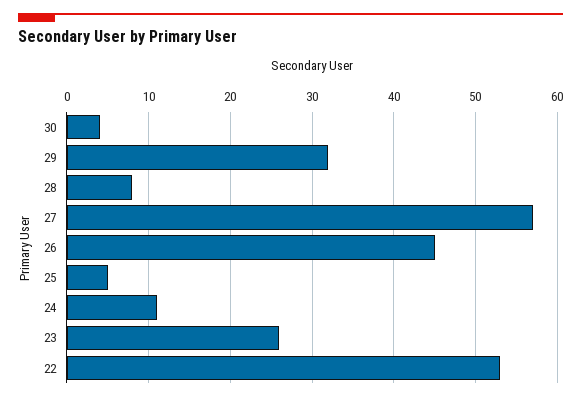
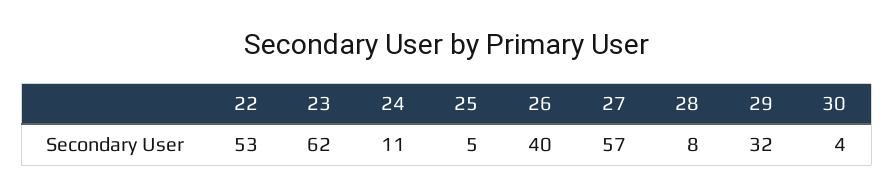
  {
    "30": 4,
    "29": 32,
    "28": 8,
    "27": 57,
-   "26": 45,
+   "26": 40,
    "25": 5,
    "24": 11,
-   "23": 26,
+   "23": 62,
    "22": 53
  }

